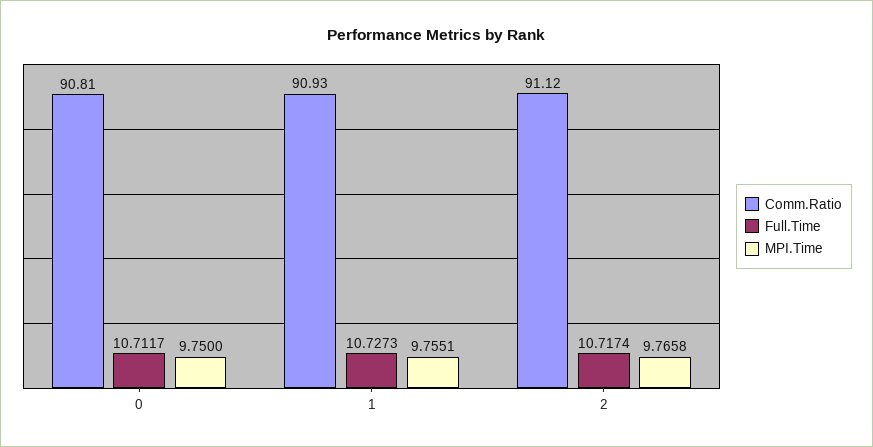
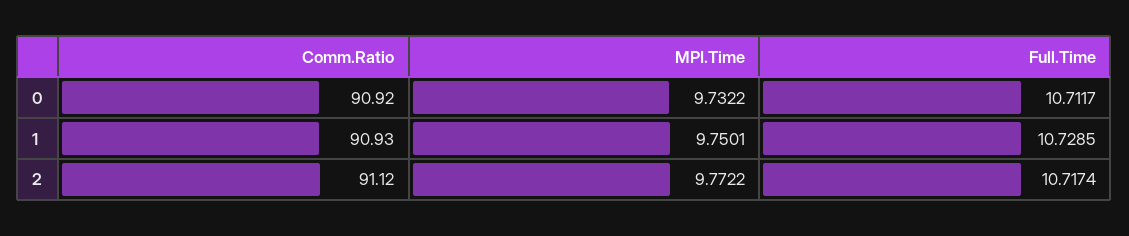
  {
    "Comm.Ratio": {
-     "0": 90.81,
+     "0": 90.92,
      "1": 90.93,
      "2": 91.12
    },
    "Full.Time": {
      "0": 10.7117,
-     "1": 10.7273,
+     "1": 10.7285,
      "2": 10.7174
    },
    "MPI.Time": {
-     "0": 9.75,
+     "0": 9.7322,
-     "1": 9.7551,
+     "1": 9.7501,
-     "2": 9.7658
+     "2": 9.7722
    }
  }

